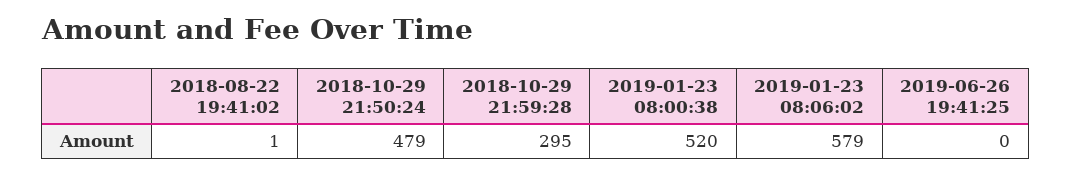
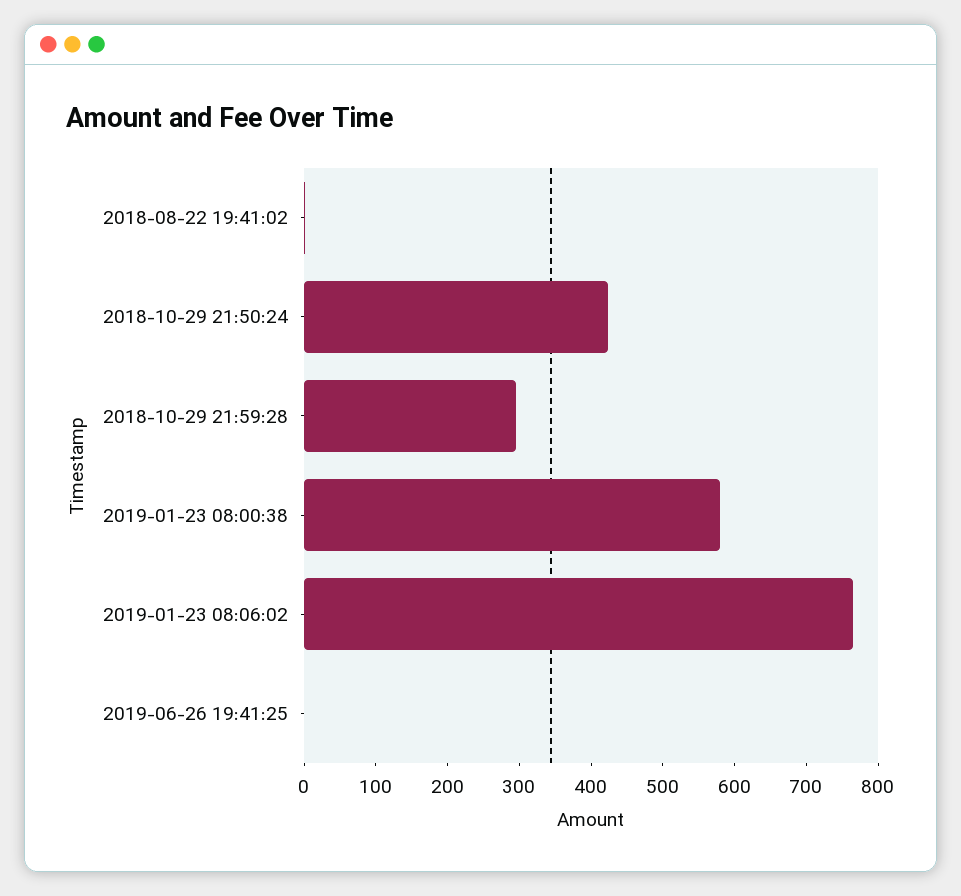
  {
    "2018-08-22 19:41:02": 1,
-   "2018-10-29 21:50:24": 479,
+   "2018-10-29 21:50:24": 420,
    "2018-10-29 21:59:28": 295,
-   "2019-01-23 08:00:38": 520,
+   "2019-01-23 08:00:38": 580,
-   "2019-01-23 08:06:02": 579,
+   "2019-01-23 08:06:02": 760,
    "2019-06-26 19:41:25": 0
  }

